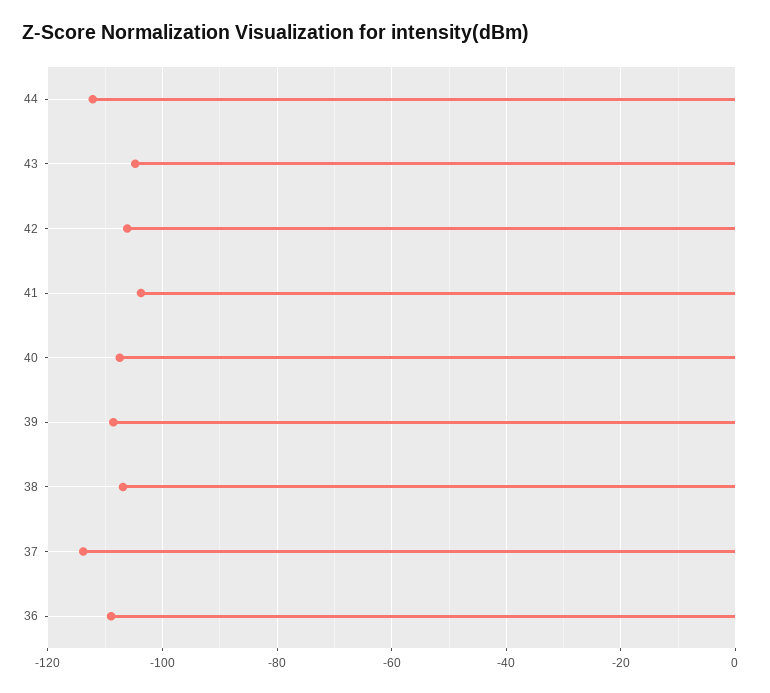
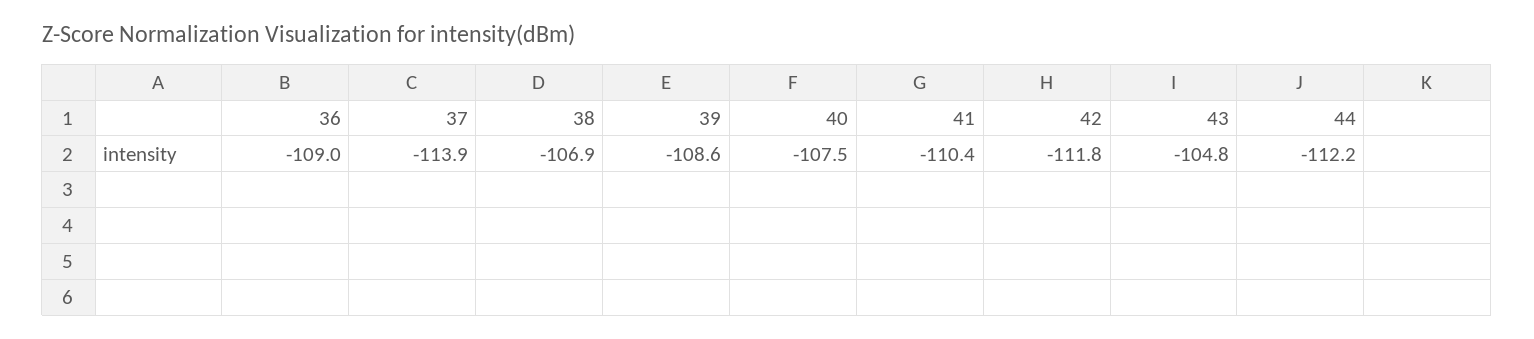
  {
    "44": -112.2,
    "43": -104.8,
-   "42": -106,
+   "42": -111.8,
-   "41": -104,
+   "41": -110.4,
    "40": -107.5,
    "39": -108.6,
    "38": -106.9,
    "37": -113.9,
    "36": -109
  }

